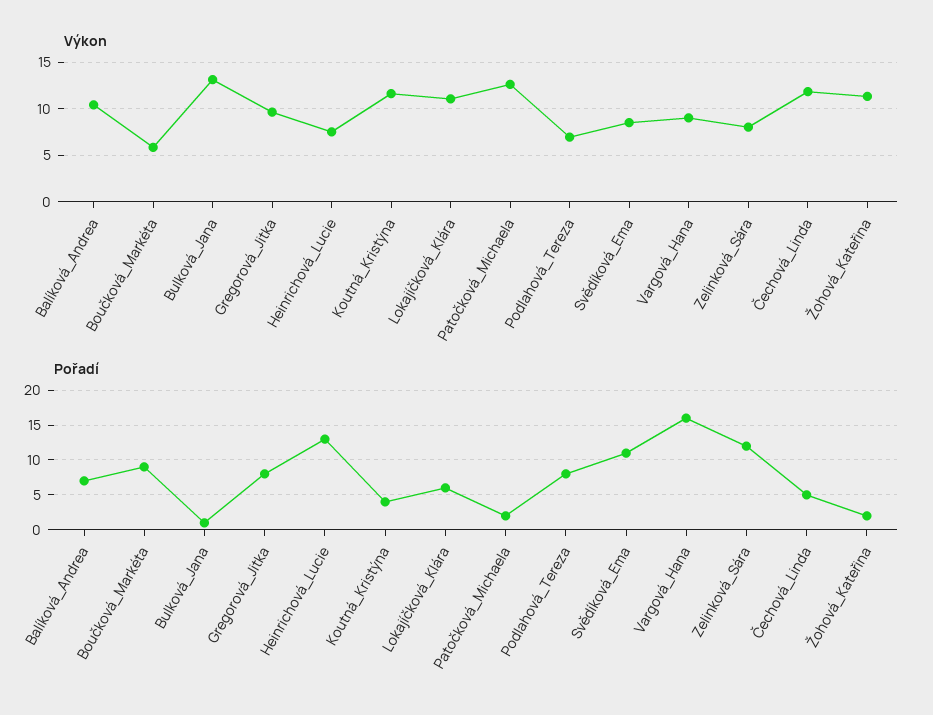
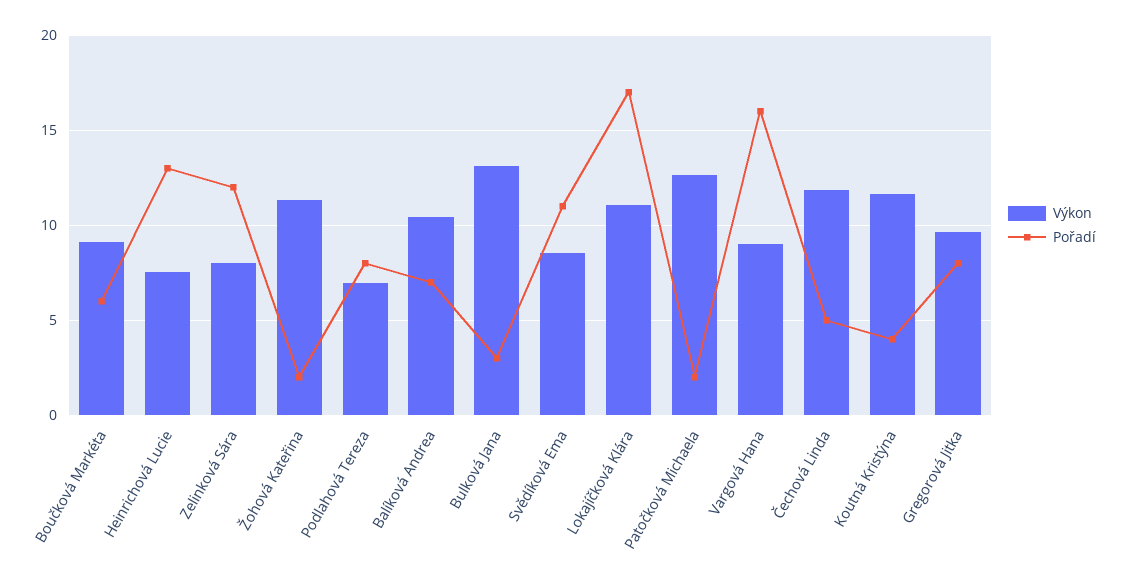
  {
    "Výkon": {
      "Balíková_Andrea": 10.5,
-     "Boučková_Markéta": 6,
+     "Boučková_Markéta": 9,
      "Bulková_Jana": 13,
      "Gregorová_Jitka": 9.5,
      "Heinrichová_Lucie": 7.5,
      "Koutná_Kristýna": 11.5,
      "Lokajíčková_Klára": 11,
      "Patočková_Michaela": 12.5,
      "Podlahová_Tereza": 7,
      "Svědíková_Ema": 8.5,
      "Vargová_Hana": 9,
      "Zelinková_Sára": 8,
      "Čechová_Linda": 12,
      "Žohová_Kateřina": 11.5
    },
    "Pořadí": {
      "Balíková_Andrea": 7,
-     "Boučková_Markéta": 9,
+     "Boučková_Markéta": 6,
-     "Bulková_Jana": 1,
+     "Bulková_Jana": 3,
      "Gregorová_Jitka": 8,
      "Heinrichová_Lucie": 13,
      "Koutná_Kristýna": 4,
-     "Lokajíčková_Klára": 6,
+     "Lokajíčková_Klára": 17,
      "Patočková_Michaela": 2,
      "Podlahová_Tereza": 8,
      "Svědíková_Ema": 11,
      "Vargová_Hana": 16,
      "Zelinková_Sára": 12,
      "Čechová_Linda": 5,
      "Žohová_Kateřina": 2
    }
  }

